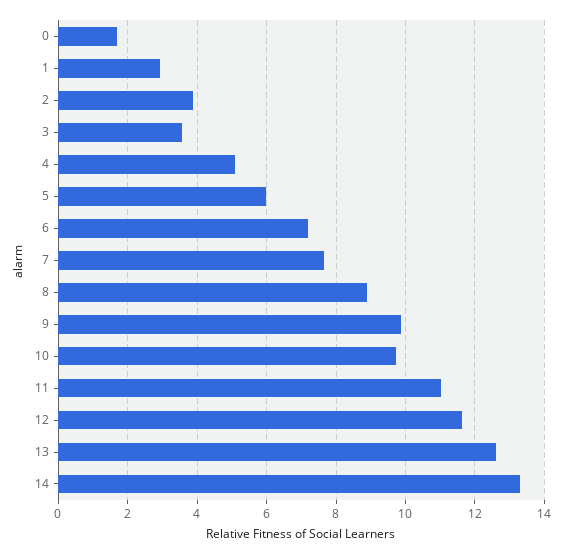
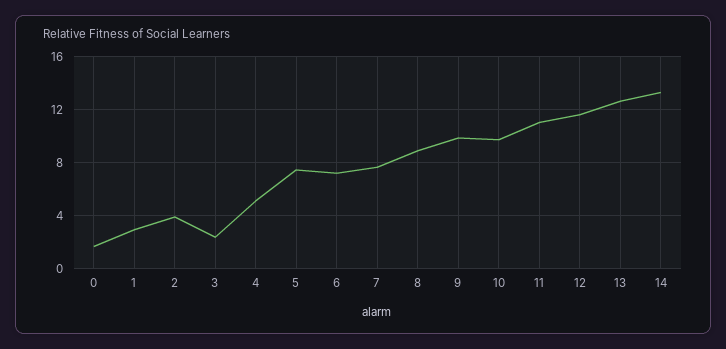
  {
    "0": 1.6,
    "1": 3,
    "2": 3.8,
-   "3": 3.6,
+   "3": 2.5,
    "4": 5.2,
-   "5": 6,
+   "5": 7.5,
    "6": 7.2,
    "7": 7.6,
    "8": 8.8,
    "9": 9.8,
    "10": 9.8,
    "11": 11,
    "12": 11.6,
    "13": 12.6,
    "14": 13.2
  }

